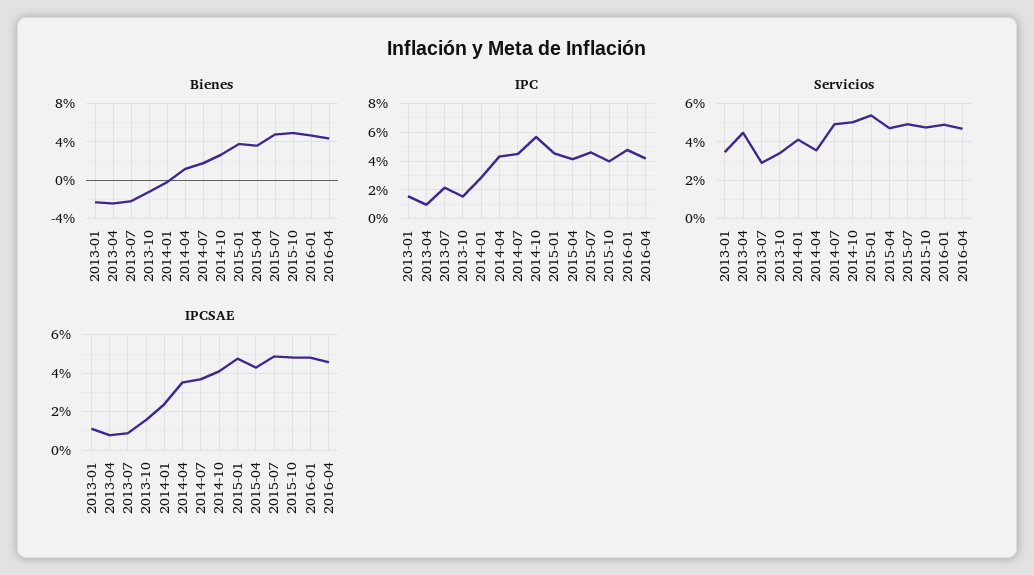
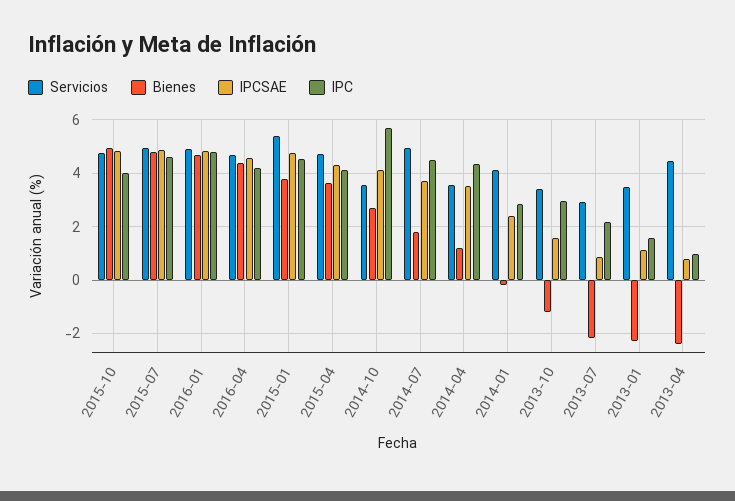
  {
    "Bienes": {
      "2013-01": -2.25,
      "2013-04": -2.5,
      "2013-07": -2.25,
      "2013-10": -1.25,
      "2014-01": -0.25,
      "2014-04": 1.25,
      "2014-07": 1.75,
      "2014-10": 2.75,
      "2015-01": 3.75,
      "2015-04": 3.5,
      "2015-07": 4.75,
      "2015-10": 5,
      "2016-01": 4.75,
      "2016-04": 4.5
    },
    "IPC": {
      "2013-01": 1.5,
      "2013-04": 1,
      "2013-07": 2.25,
-     "2013-10": 1.5,
+     "2013-10": 3,
      "2014-01": 2.75,
      "2014-04": 4.25,
      "2014-07": 4.5,
      "2014-10": 5.75,
      "2015-01": 4.5,
      "2015-04": 4.25,
      "2015-07": 4.5,
      "2015-10": 4,
      "2016-01": 4.75,
      "2016-04": 4.25
    },
    "Servicios": {
      "2013-01": 3.5,
      "2013-04": 4.5,
      "2013-07": 3,
      "2013-10": 3.5,
      "2014-01": 4,
      "2014-04": 3.5,
      "2014-07": 5,
-     "2014-10": 5,
+     "2014-10": 3.5,
      "2015-01": 5.5,
      "2015-04": 4.75,
      "2015-07": 5,
      "2015-10": 4.75,
      "2016-01": 5,
      "2016-04": 4.75
    },
    "IPCSAE": {
      "2013-01": 1,
      "2013-04": 0.75,
      "2013-07": 1,
      "2013-10": 1.5,
      "2014-01": 2.5,
      "2014-04": 3.5,
      "2014-07": 3.75,
      "2014-10": 4,
      "2015-01": 4.75,
      "2015-04": 4.25,
      "2015-07": 5,
      "2015-10": 4.75,
      "2016-01": 4.75,
      "2016-04": 4.5
    }
  }

